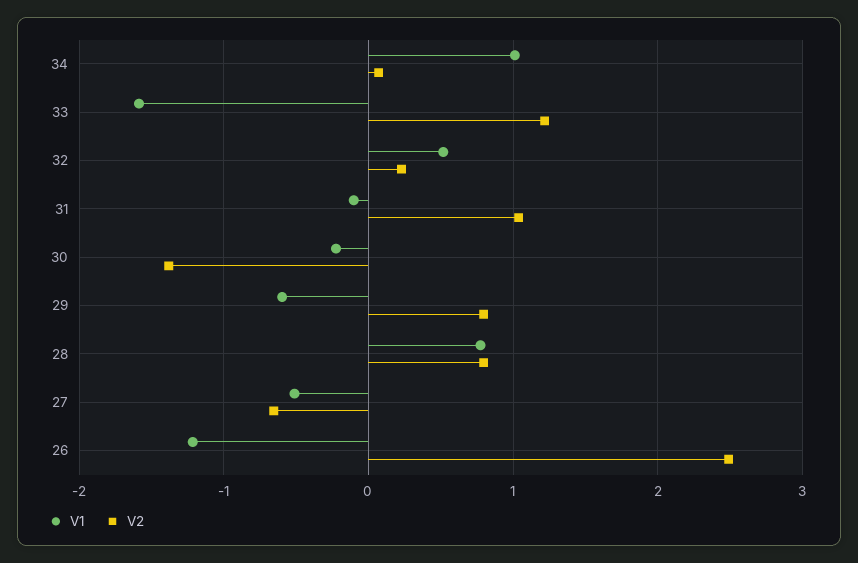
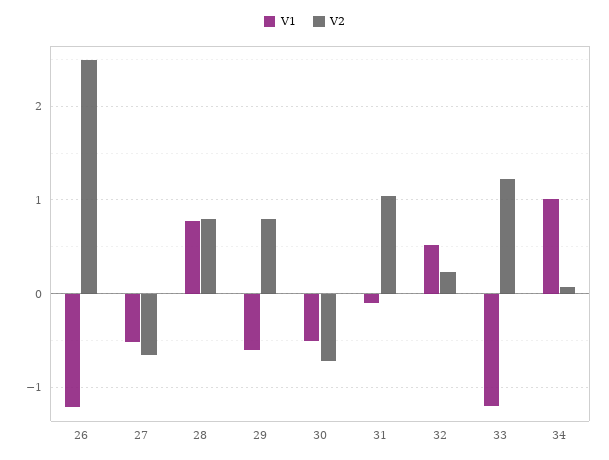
  {
    "V1": {
      "34": 1,
-     "33": -1.6,
+     "33": -1.2,
      "32": 0.5,
      "31": -0.1,
-     "30": -0.2,
+     "30": -0.5,
      "29": -0.6,
      "28": 0.8,
      "27": -0.5,
      "26": -1.2
    },
    "V2": {
      "34": 0.1,
      "33": 1.2,
      "32": 0.2,
      "31": 1,
-     "30": -1.4,
+     "30": -0.7,
      "29": 0.8,
      "28": 0.8,
      "27": -0.7,
      "26": 2.5
    }
  }

